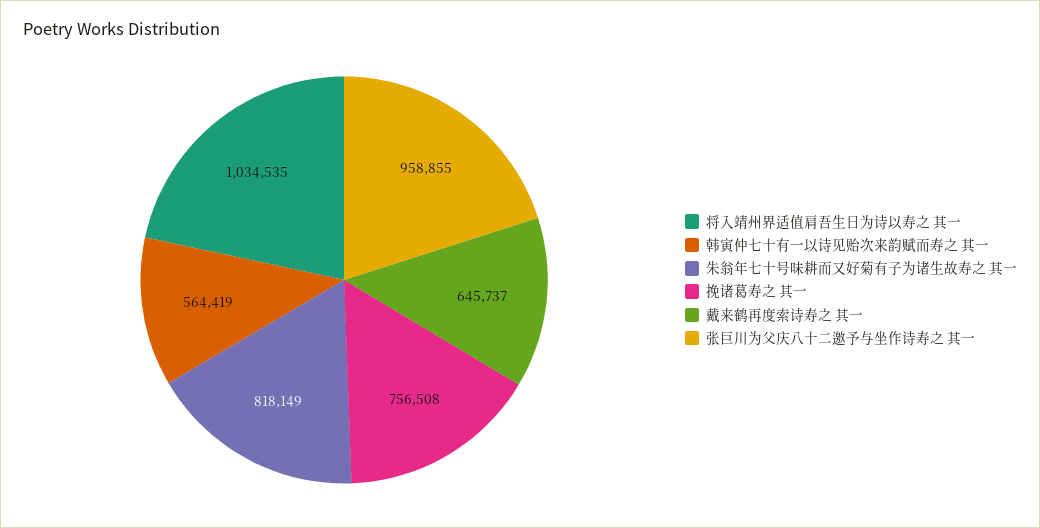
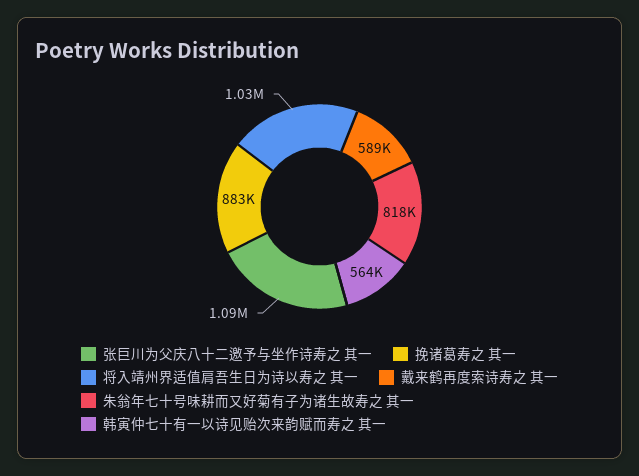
  {
    "将入靖州界适值肩吾生日为诗以寿之 其一": 1034535,
    "韩寅仲七十有一以诗见贻次来韵赋而寿之 其一": 564419,
    "朱翁年七十号味耕而又好菊有子为诸生故寿之 其一": 818149,
-   "挽诸葛寿之 其一": 756508,
+   "挽诸葛寿之 其一": 883000,
-   "戴来鹤再度索诗寿之 其一": 645737,
+   "戴来鹤再度索诗寿之 其一": 589000,
-   "张巨川为父庆八十二邀予与坐作诗寿之 其一": 958855
+   "张巨川为父庆八十二邀予与坐作诗寿之 其一": 1090000
  }

